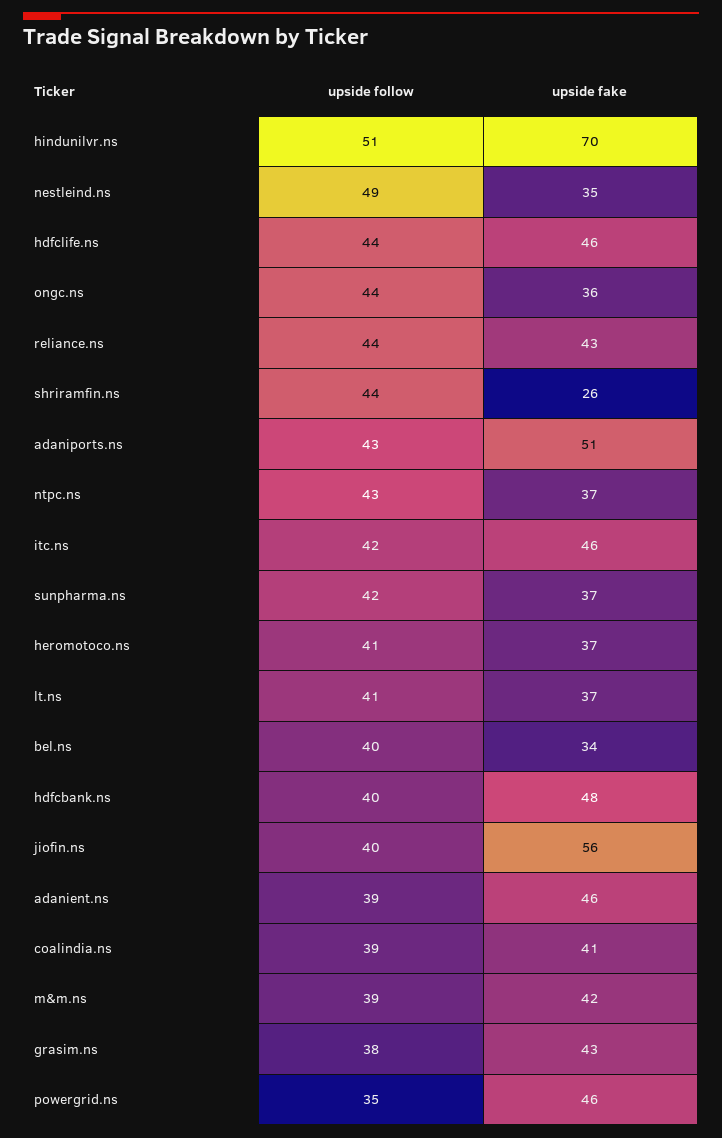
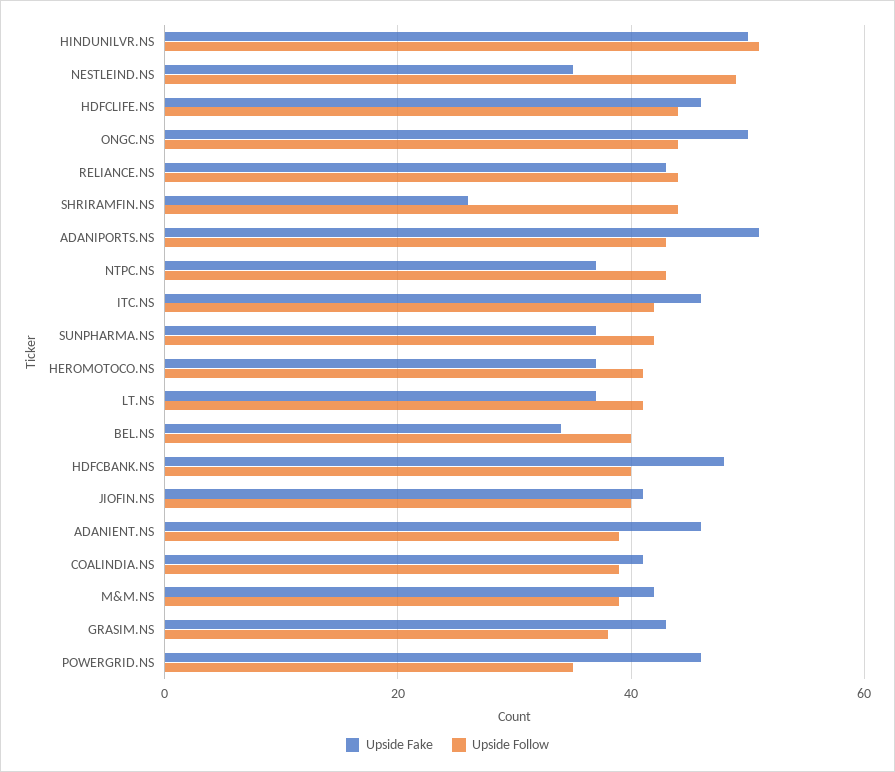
  {
    "upside follow": {
      "hindunilvr.ns": 51,
      "nestleind.ns": 49,
      "hdfclife.ns": 44,
      "ongc.ns": 44,
      "reliance.ns": 44,
      "shriramfin.ns": 44,
      "adaniports.ns": 43,
      "ntpc.ns": 43,
      "itc.ns": 42,
      "sunpharma.ns": 42,
      "heromotoco.ns": 41,
      "lt.ns": 41,
      "bel.ns": 40,
      "hdfcbank.ns": 40,
      "jiofin.ns": 40,
      "adanient.ns": 39,
      "coalindia.ns": 39,
      "m&m.ns": 39,
      "grasim.ns": 38,
      "powergrid.ns": 35
    },
    "upside fake": {
-     "hindunilvr.ns": 70,
+     "hindunilvr.ns": 50,
      "nestleind.ns": 35,
      "hdfclife.ns": 46,
-     "ongc.ns": 36,
+     "ongc.ns": 50,
      "reliance.ns": 43,
      "shriramfin.ns": 26,
      "adaniports.ns": 51,
      "ntpc.ns": 37,
      "itc.ns": 46,
      "sunpharma.ns": 37,
      "heromotoco.ns": 37,
      "lt.ns": 37,
      "bel.ns": 34,
      "hdfcbank.ns": 48,
-     "jiofin.ns": 56,
+     "jiofin.ns": 40,
      "adanient.ns": 46,
      "coalindia.ns": 41,
      "m&m.ns": 42,
      "grasim.ns": 43,
      "powergrid.ns": 46
    }
  }

